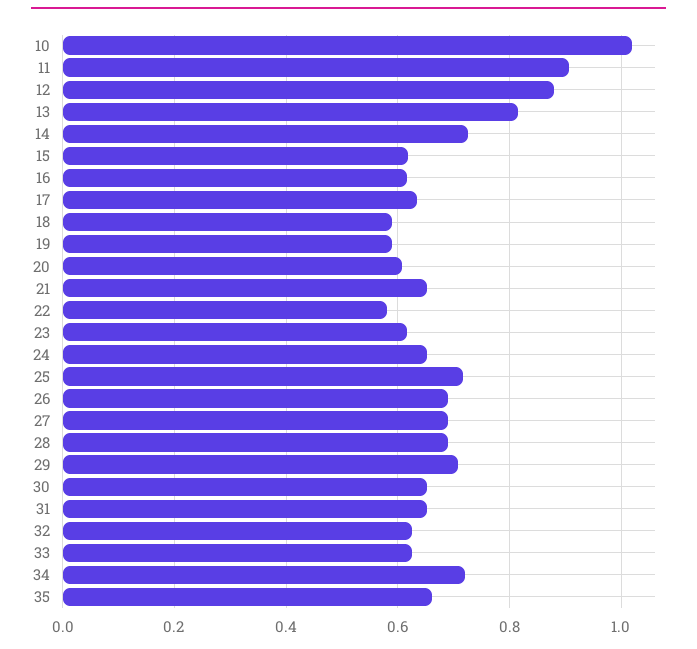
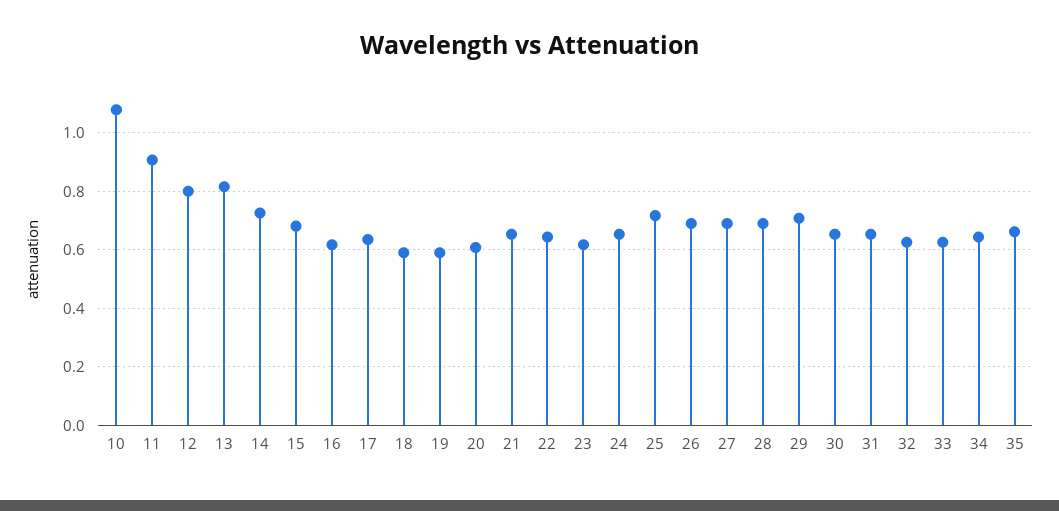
  {
-   "10": 1.02,
+   "10": 1.075,
    "11": 0.9,
-   "12": 0.88,
+   "12": 0.8,
    "13": 0.82,
    "14": 0.72,
-   "15": 0.62,
+   "15": 0.675,
    "16": 0.62,
    "17": 0.64,
    "18": 0.6,
    "19": 0.6,
    "20": 0.6,
    "21": 0.66,
-   "22": 0.58,
+   "22": 0.65,
    "23": 0.62,
    "24": 0.66,
    "25": 0.72,
    "26": 0.7,
    "27": 0.7,
    "28": 0.7,
    "29": 0.7,
    "30": 0.66,
    "31": 0.66,
    "32": 0.62,
    "33": 0.62,
-   "34": 0.72,
+   "34": 0.65,
    "35": 0.66
  }

